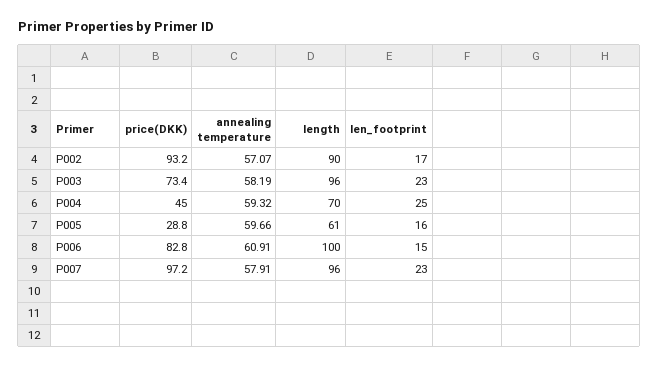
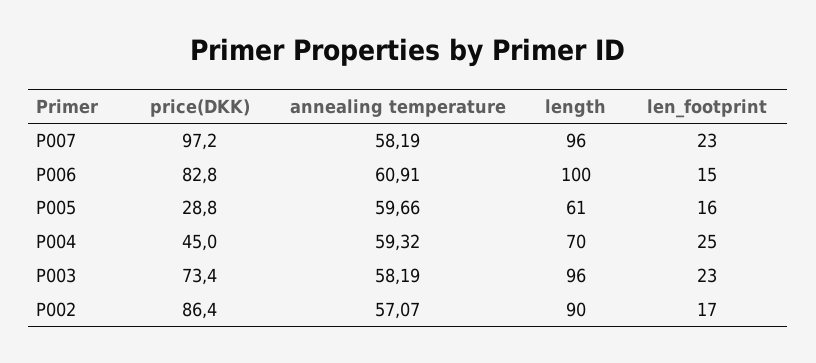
  {
    "price(DKK)": {
-     "P002": 93.2,
+     "P002": 86.4,
      "P003": 73.4,
      "P004": 45,
      "P005": 28.8,
      "P006": 82.8,
      "P007": 97.2
    },
    "annealing temperature": {
      "P002": 57.07,
      "P003": 58.19,
      "P004": 59.32,
      "P005": 59.66,
      "P006": 60.91,
-     "P007": 57.91
+     "P007": 58.19
    },
    "length": {
      "P002": 90,
      "P003": 96,
      "P004": 70,
      "P005": 61,
      "P006": 100,
      "P007": 96
    },
    "len_footprint": {
      "P002": 17,
      "P003": 23,
      "P004": 25,
      "P005": 16,
      "P006": 15,
      "P007": 23
    }
  }

